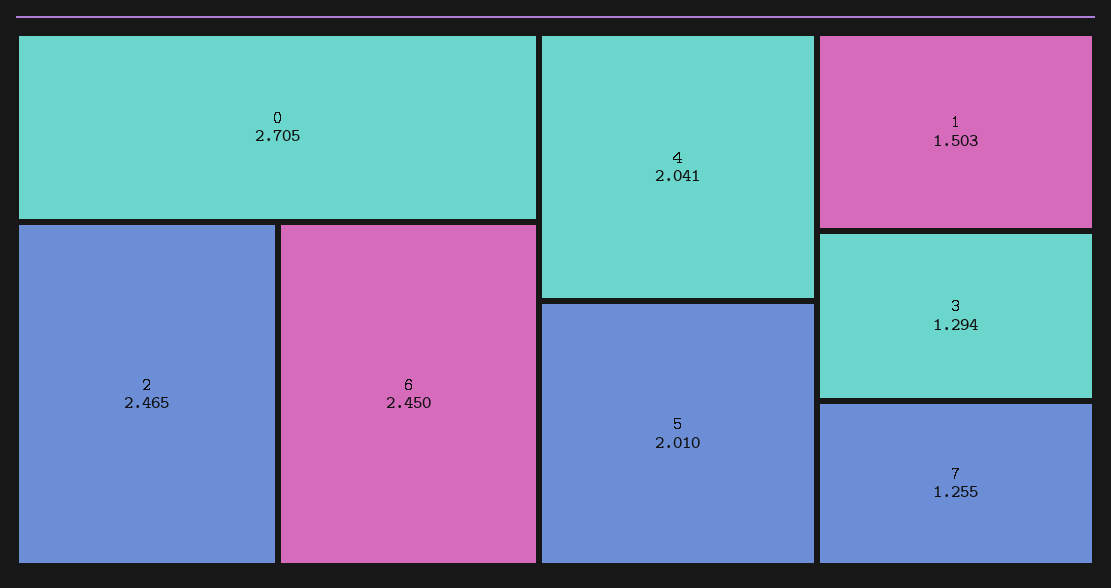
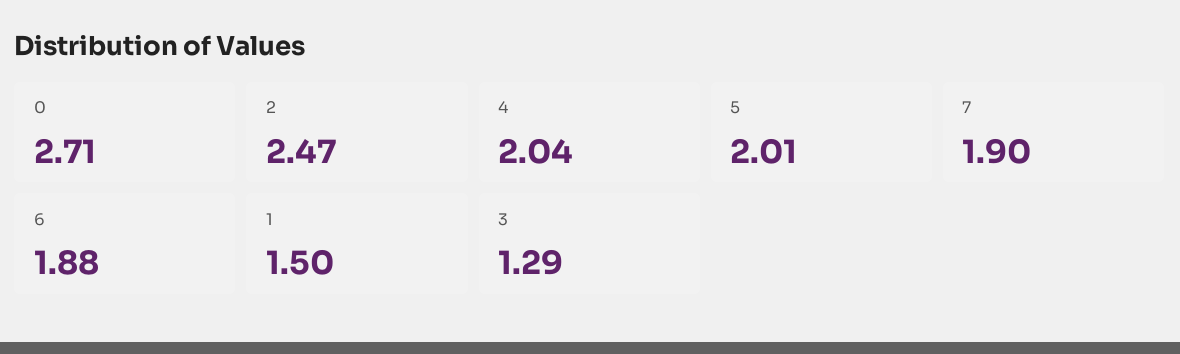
  {
    "0": 2.705,
    "2": 2.465,
-   "6": 2.45,
+   "6": 1.88,
    "4": 2.041,
    "5": 2.01,
    "1": 1.503,
    "3": 1.294,
-   "7": 1.255
+   "7": 1.9
  }

